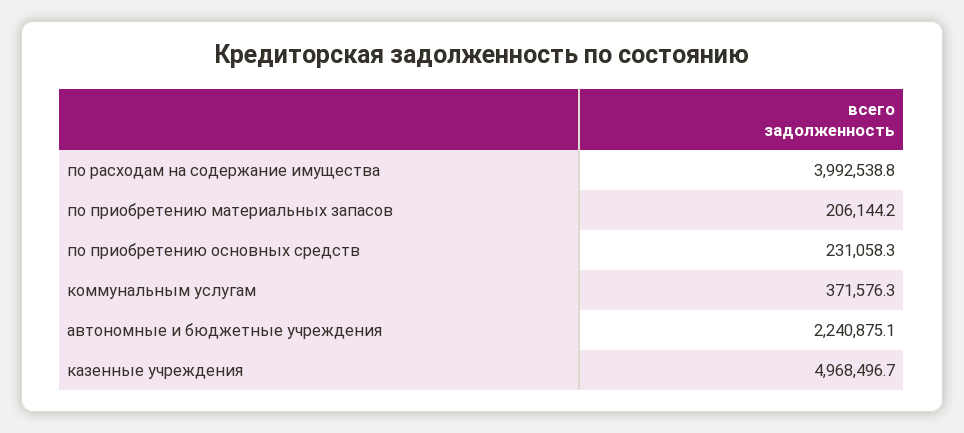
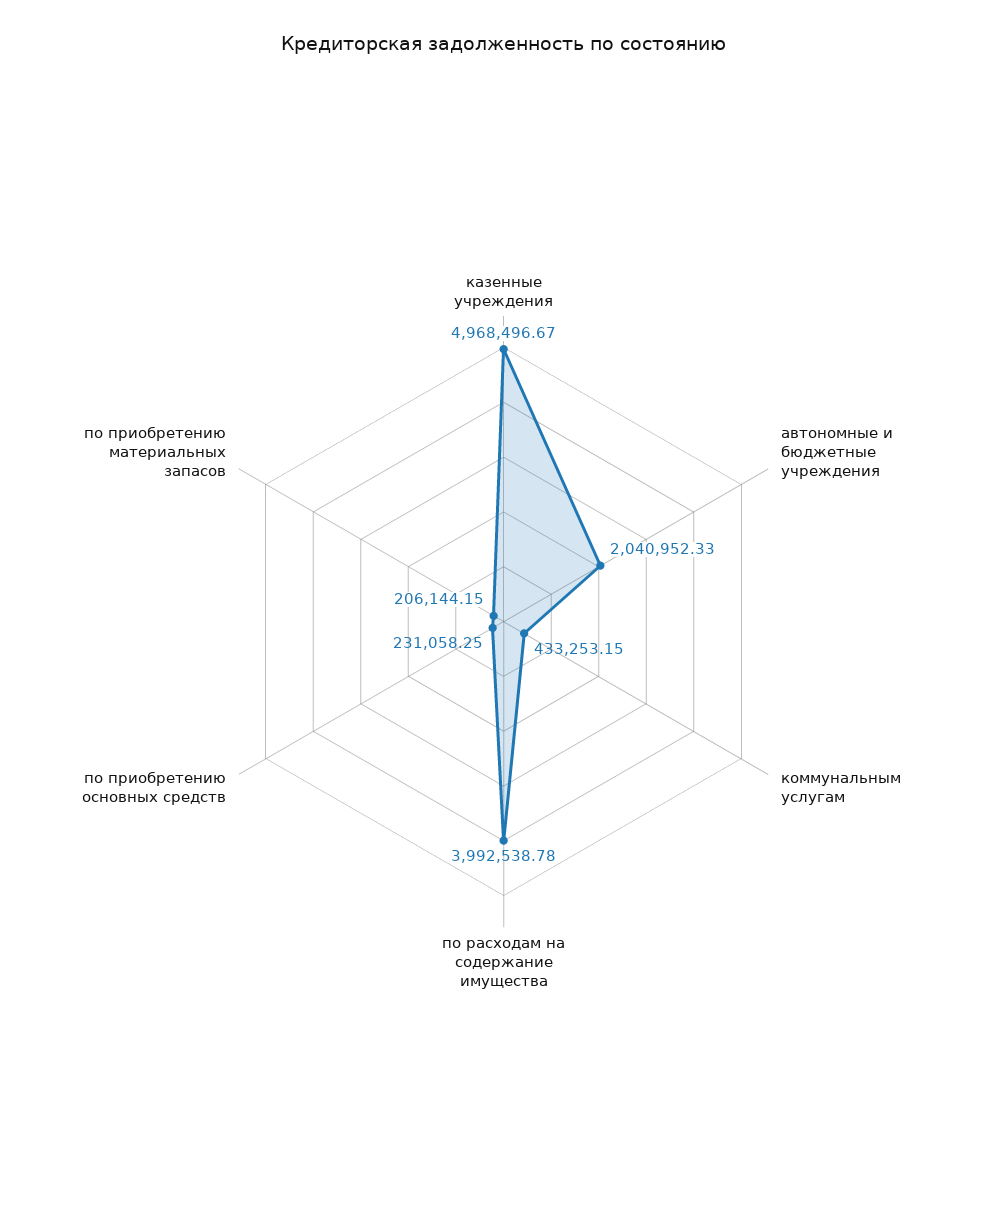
  {
    "по расходам на содержание имущества": 3992538.78,
    "по приобретению материальных запасов": 206144.15,
    "по приобретению основных средств": 231058.25,
-   "коммунальным услугам": 371576.3,
+   "коммунальным услугам": 433253.15,
-   "автономные и бюджетные учреждения": 2240875.1,
+   "автономные и бюджетные учреждения": 2040952.33,
    "казенные учреждения": 4968496.67
  }

